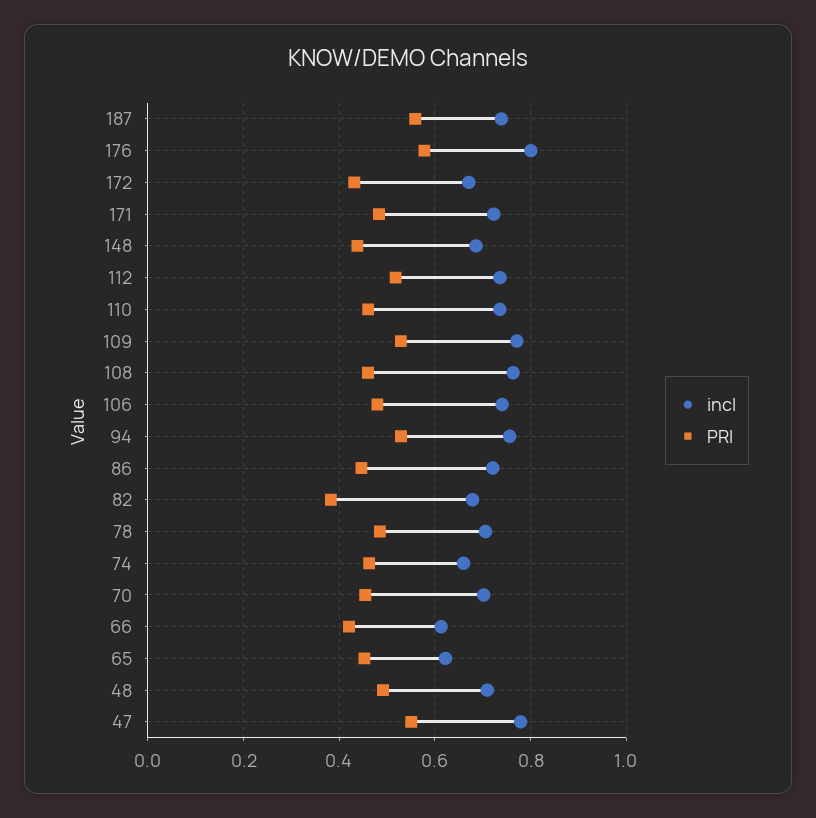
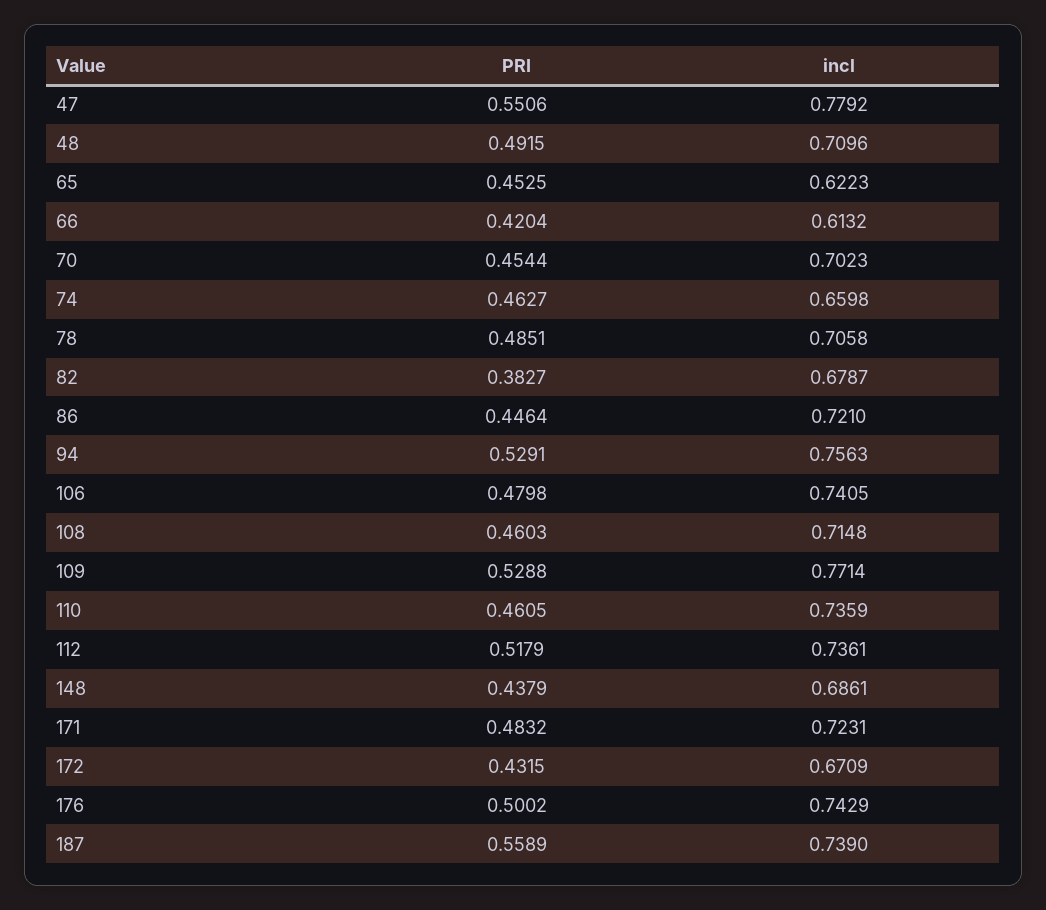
  {
    "incl": {
      "187": 0.739,
-     "176": 0.8,
+     "176": 0.7429,
      "172": 0.6709,
      "171": 0.7231,
      "148": 0.6861,
      "112": 0.7361,
      "110": 0.7359,
      "109": 0.7714,
-     "108": 0.76,
+     "108": 0.7148,
      "106": 0.7405,
      "94": 0.7563,
      "86": 0.721,
      "82": 0.6787,
      "78": 0.7058,
      "74": 0.6598,
      "70": 0.7023,
      "66": 0.6132,
      "65": 0.6223,
      "48": 0.7096,
      "47": 0.7792
    },
    "PRI": {
      "187": 0.5589,
-     "176": 0.58,
+     "176": 0.5002,
      "172": 0.4315,
      "171": 0.4832,
      "148": 0.4379,
      "112": 0.5179,
      "110": 0.4605,
      "109": 0.5288,
      "108": 0.4603,
      "106": 0.4798,
      "94": 0.5291,
      "86": 0.4464,
      "82": 0.3827,
      "78": 0.4851,
      "74": 0.4627,
      "70": 0.4544,
      "66": 0.4204,
      "65": 0.4525,
      "48": 0.4915,
      "47": 0.5506
    }
  }

